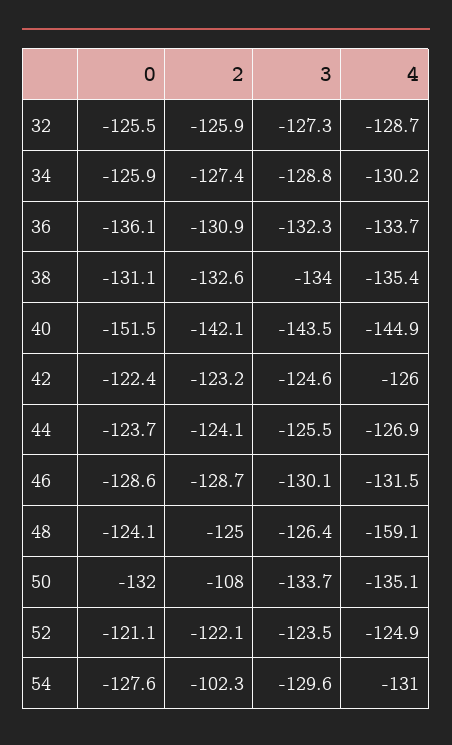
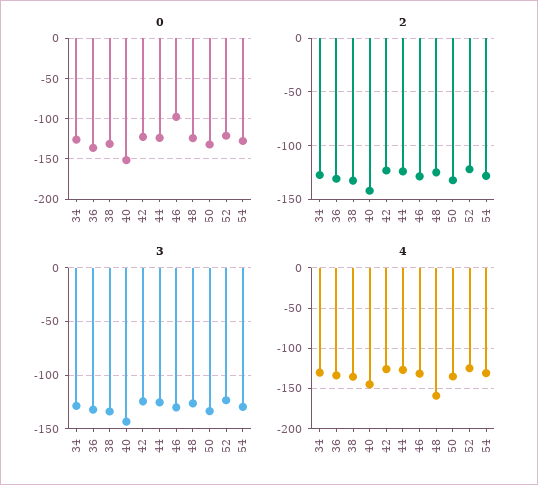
  {
    "0": {
-     "32": -125.5,
      "34": -125.9,
      "36": -136.1,
      "38": -131.1,
      "40": -151.5,
      "42": -122.4,
      "44": -123.7,
-     "46": -128.6,
+     "46": -100,
      "48": -124.1,
      "50": -132,
      "52": -121.1,
      "54": -127.6
    },
    "2": {
-     "32": -125.9,
      "34": -127.4,
      "36": -130.9,
      "38": -132.6,
      "40": -142.1,
      "42": -123.2,
      "44": -124.1,
      "46": -128.7,
      "48": -125,
-     "50": -108,
+     "50": -130,
      "52": -122.1,
-     "54": -102.3
+     "54": -130
    },
    "3": {
-     "32": -127.3,
      "34": -128.8,
      "36": -132.3,
      "38": -134,
      "40": -143.5,
      "42": -124.6,
      "44": -125.5,
      "46": -130.1,
      "48": -126.4,
      "50": -133.7,
      "52": -123.5,
      "54": -129.6
    },
    "4": {
-     "32": -128.7,
      "34": -130.2,
      "36": -133.7,
      "38": -135.4,
      "40": -144.9,
      "42": -126,
      "44": -126.9,
      "46": -131.5,
      "48": -159.1,
      "50": -135.1,
      "52": -124.9,
      "54": -131
    }
  }

